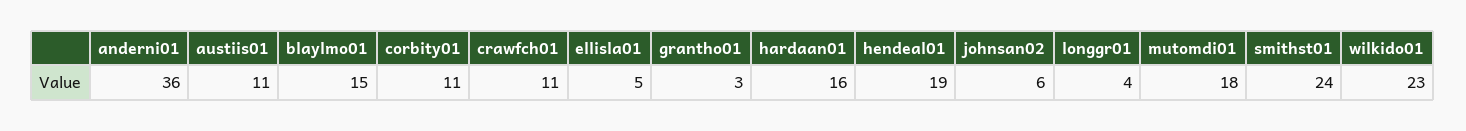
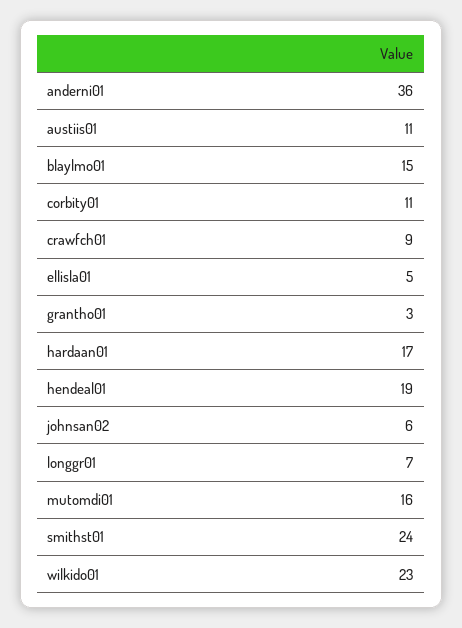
  {
    "anderni01": 36,
    "austiis01": 11,
    "blaylmo01": 15,
    "corbity01": 11,
-   "crawfch01": 11,
+   "crawfch01": 9,
    "ellisla01": 5,
    "grantho01": 3,
-   "hardaan01": 16,
+   "hardaan01": 17,
    "hendeal01": 19,
    "johnsan02": 6,
-   "longgr01": 4,
+   "longgr01": 7,
-   "mutomdi01": 18,
+   "mutomdi01": 16,
    "smithst01": 24,
    "wilkido01": 23
  }

